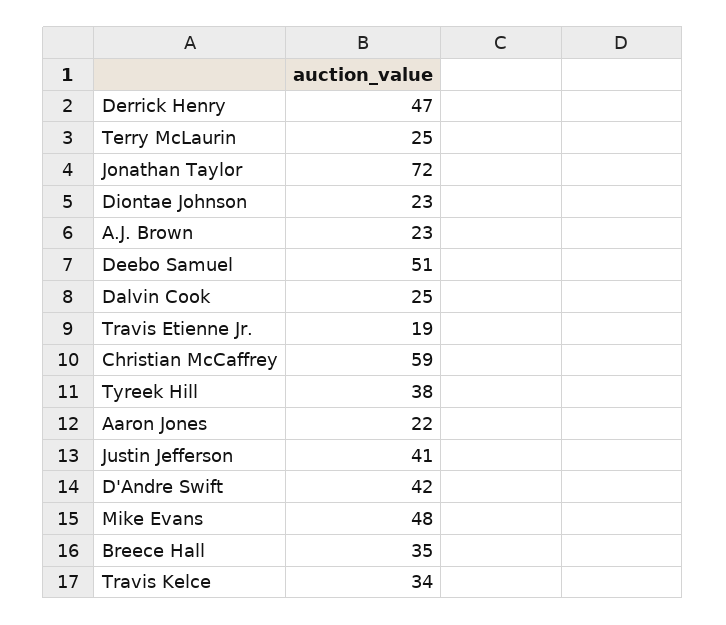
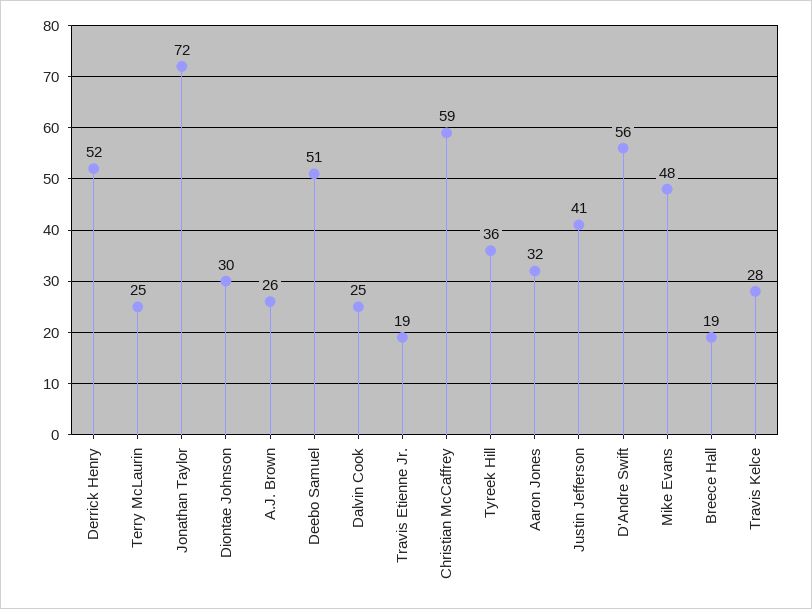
  {
-   "Derrick Henry": 47,
+   "Derrick Henry": 52,
    "Terry McLaurin": 25,
    "Jonathan Taylor": 72,
-   "Diontae Johnson": 23,
+   "Diontae Johnson": 30,
-   "A.J. Brown": 23,
+   "A.J. Brown": 26,
    "Deebo Samuel": 51,
    "Dalvin Cook": 25,
    "Travis Etienne Jr.": 19,
    "Christian McCaffrey": 59,
-   "Tyreek Hill": 38,
+   "Tyreek Hill": 36,
-   "Aaron Jones": 22,
+   "Aaron Jones": 32,
    "Justin Jefferson": 41,
-   "D'Andre Swift": 42,
+   "D'Andre Swift": 56,
    "Mike Evans": 48,
-   "Breece Hall": 35,
+   "Breece Hall": 19,
-   "Travis Kelce": 34
+   "Travis Kelce": 28
  }

